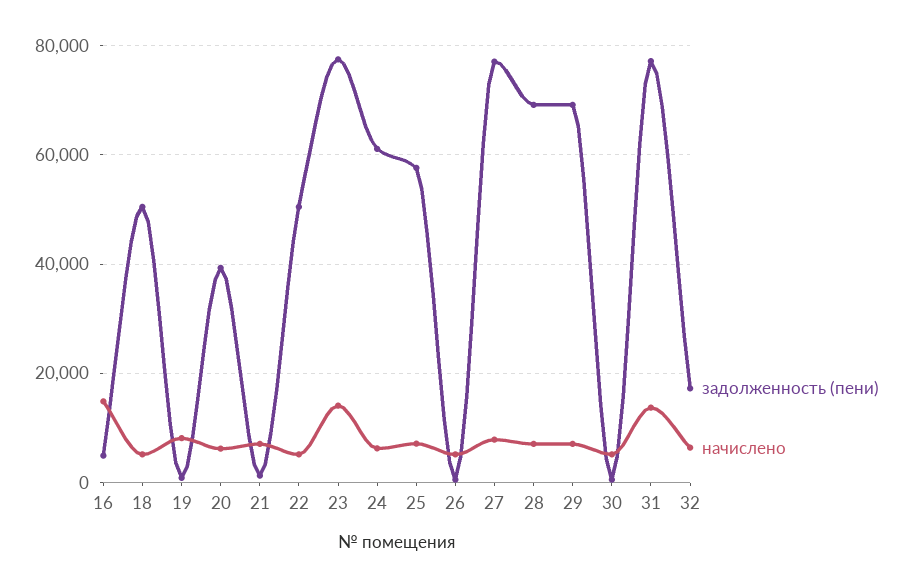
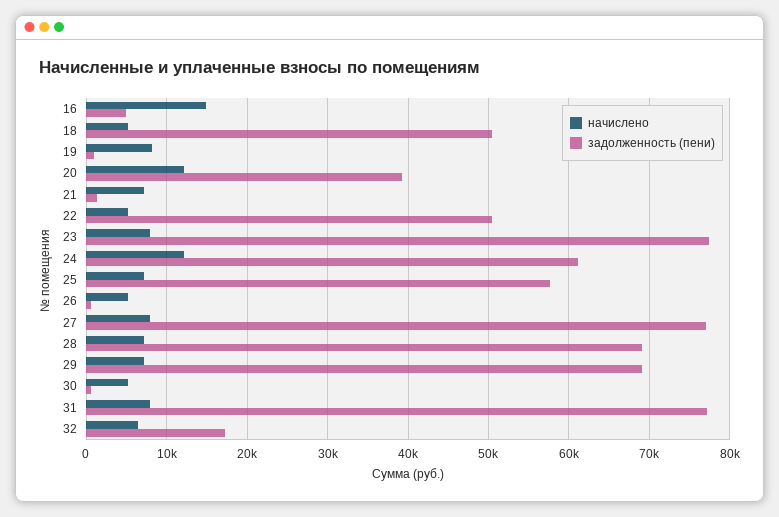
  {
    "задолженность (пени)": {
      "16": 5000,
      "18": 50000,
      "19": 1000,
      "20": 39000,
      "21": 1000,
      "22": 50000,
      "23": 77000,
      "24": 61000,
      "25": 58000,
      "26": 1000,
      "27": 77000,
      "28": 69000,
      "29": 69000,
      "30": 1000,
      "31": 77000,
      "32": 17000
    },
    "начислено": {
      "16": 15000,
      "18": 5000,
      "19": 8000,
-     "20": 6000,
+     "20": 12000,
      "21": 7000,
      "22": 5000,
-     "23": 14000,
+     "23": 8000,
-     "24": 6000,
+     "24": 12000,
      "25": 7000,
      "26": 5000,
      "27": 8000,
      "28": 7000,
      "29": 7000,
      "30": 5000,
-     "31": 14000,
+     "31": 8000,
      "32": 6000
    }
  }

